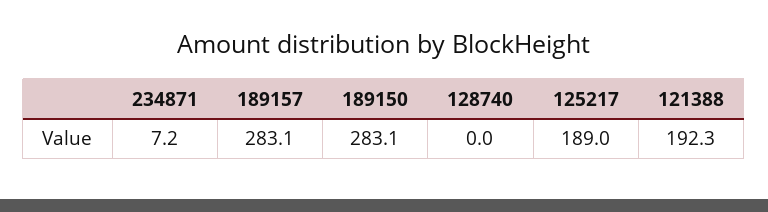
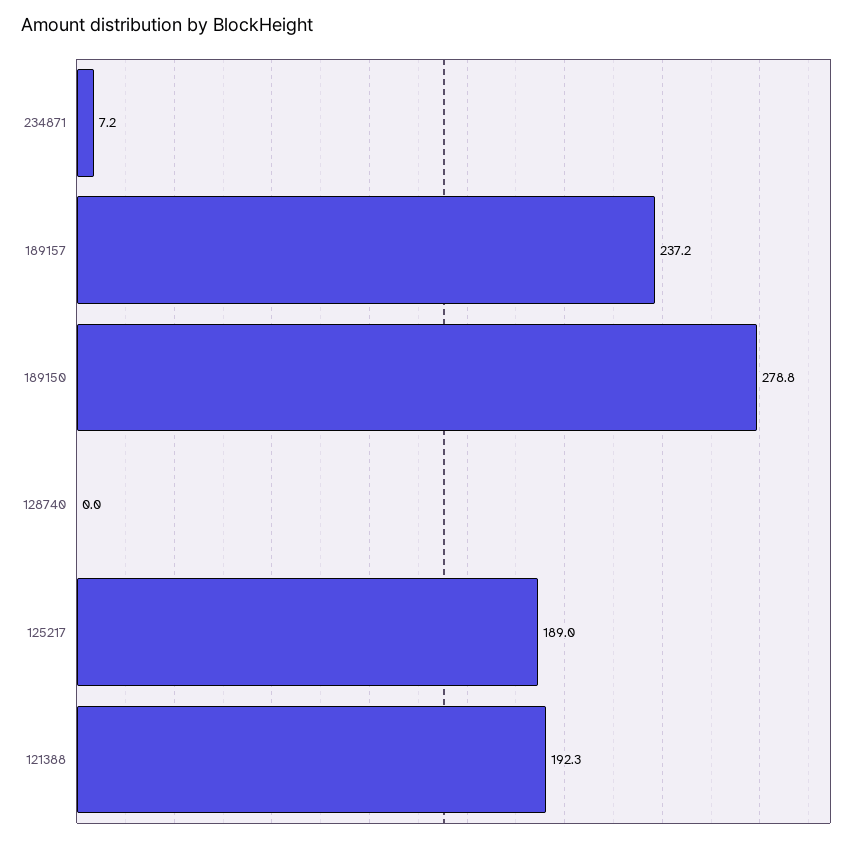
  {
    "234871": 7.2,
-   "189157": 283.1,
+   "189157": 237.2,
-   "189150": 283.1,
+   "189150": 278.8,
    "128740": 0,
    "125217": 189,
    "121388": 192.3
  }

